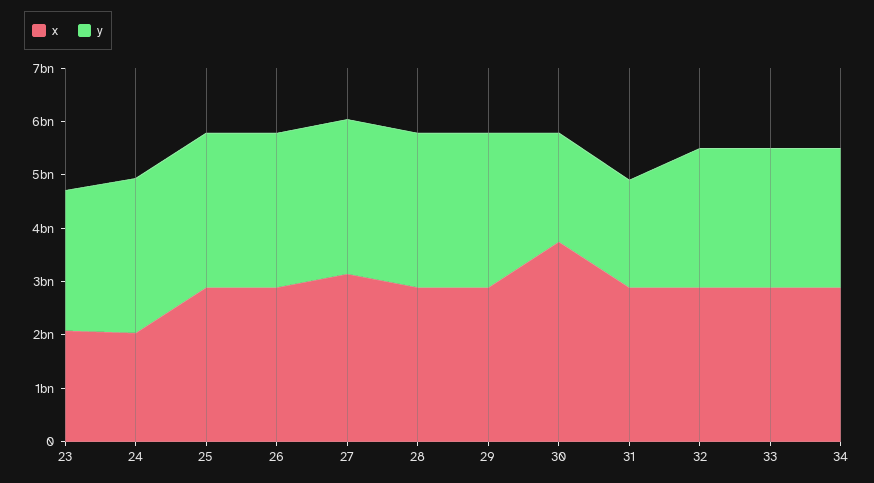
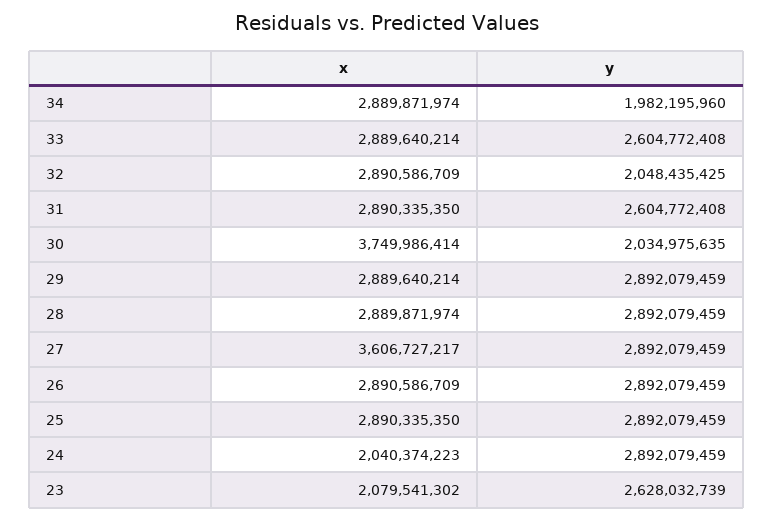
  {
    "x": {
      "23": 2079541302,
      "24": 2040374223,
      "25": 2890335350,
      "26": 2890586709,
-     "27": 3200000000,
+     "27": 3606727217,
      "28": 2889871974,
      "29": 2889640214,
      "30": 3749986414,
      "31": 2890335350,
      "32": 2890586709,
      "33": 2889640214,
      "34": 2889871974
    },
    "y": {
      "23": 2628032739,
      "24": 2892079459,
      "25": 2892079459,
      "26": 2892079459,
      "27": 2892079459,
      "28": 2892079459,
      "29": 2892079459,
      "30": 2034975635,
-     "31": 2000000000,
+     "31": 2604772408,
-     "32": 2600000000,
+     "32": 2048435425,
      "33": 2604772408,
-     "34": 2600000000
+     "34": 1982195960
    }
  }

